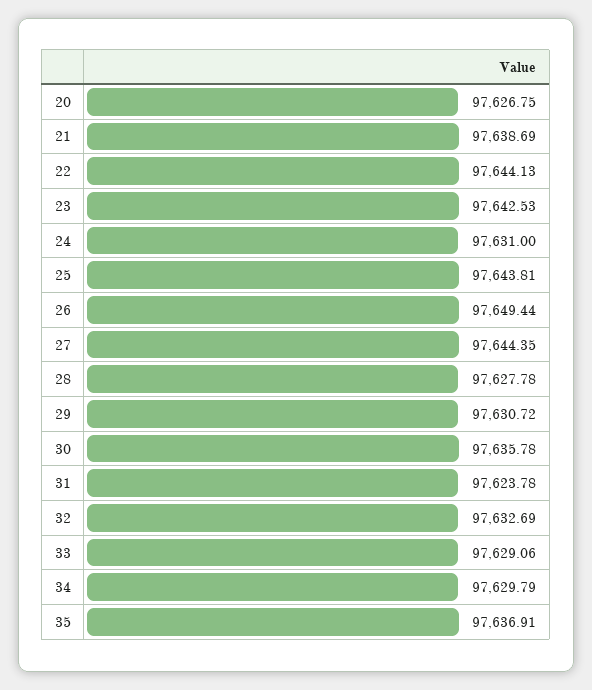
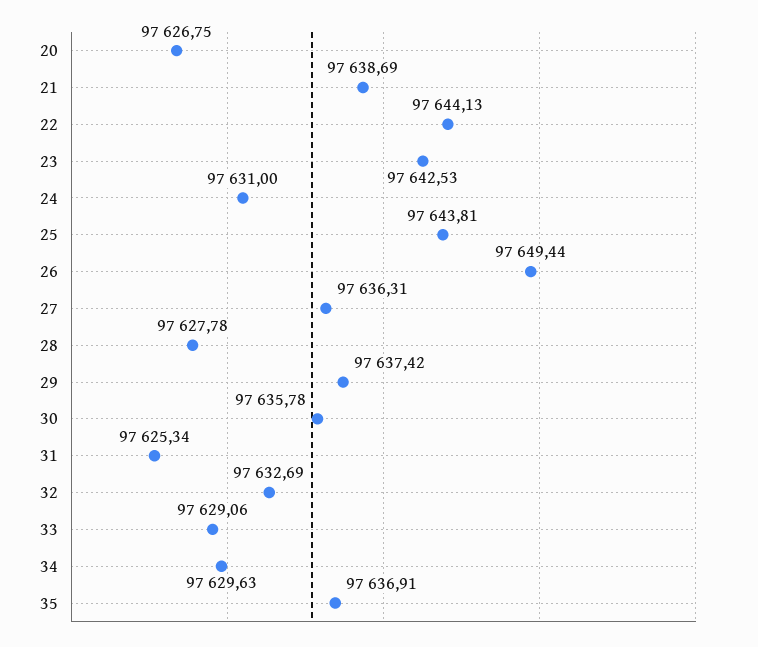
  {
    "20": 97626.75,
    "21": 97638.69,
    "22": 97644.13,
    "23": 97642.53,
    "24": 97631,
    "25": 97643.81,
    "26": 97649.44,
-   "27": 97644.35,
+   "27": 97636.31,
    "28": 97627.78,
-   "29": 97630.72,
+   "29": 97637.42,
    "30": 97635.78,
-   "31": 97623.78,
+   "31": 97625.34,
    "32": 97632.69,
    "33": 97629.06,
-   "34": 97629.79,
+   "34": 97629.63,
    "35": 97636.91
  }

